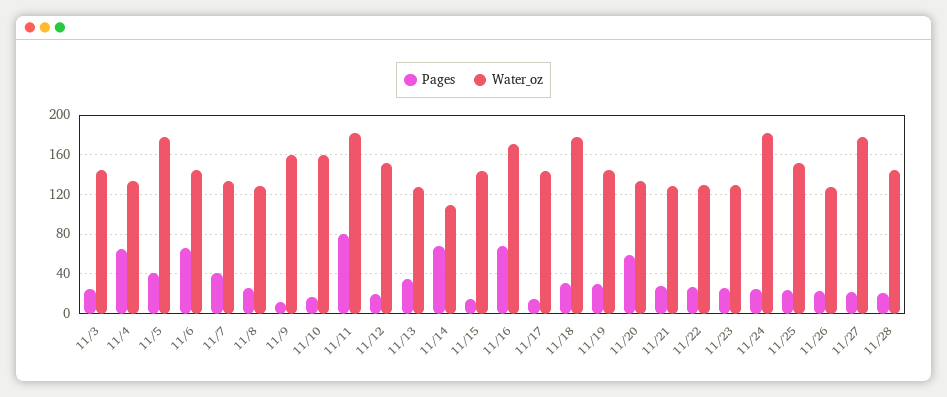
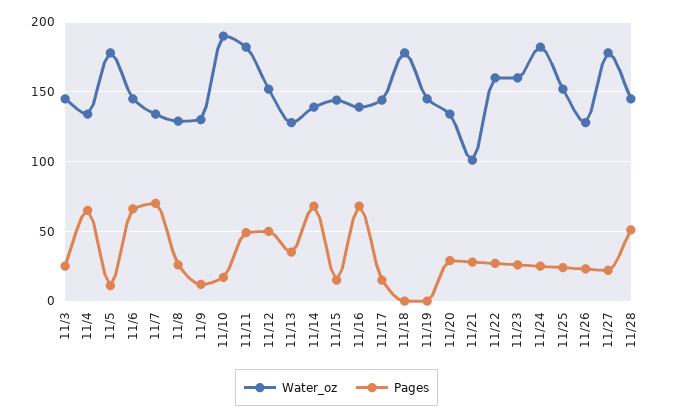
  {
    "Pages": {
      "11/3": 25,
      "11/4": 65,
-     "11/5": 40,
+     "11/5": 10,
      "11/6": 65,
-     "11/7": 40,
+     "11/7": 70,
      "11/8": 25,
      "11/9": 10,
      "11/10": 15,
-     "11/11": 80,
+     "11/11": 50,
-     "11/12": 20,
+     "11/12": 50,
      "11/13": 35,
      "11/14": 70,
      "11/15": 15,
      "11/16": 70,
      "11/17": 15,
-     "11/18": 30,
+     "11/18": 0,
-     "11/19": 30,
+     "11/19": 0,
-     "11/20": 60,
+     "11/20": 30,
      "11/21": 30,
      "11/22": 25,
      "11/23": 25,
      "11/24": 25,
      "11/25": 25,
      "11/26": 25,
      "11/27": 20,
-     "11/28": 20
+     "11/28": 50
    },
    "Water_oz": {
      "11/3": 145,
      "11/4": 135,
      "11/5": 180,
      "11/6": 145,
      "11/7": 135,
      "11/8": 130,
-     "11/9": 160,
+     "11/9": 130,
-     "11/10": 160,
+     "11/10": 190,
      "11/11": 180,
      "11/12": 150,
      "11/13": 130,
-     "11/14": 110,
+     "11/14": 140,
      "11/15": 145,
-     "11/16": 170,
+     "11/16": 140,
      "11/17": 145,
      "11/18": 180,
      "11/19": 145,
      "11/20": 135,
-     "11/21": 130,
+     "11/21": 100,
-     "11/22": 130,
+     "11/22": 160,
-     "11/23": 130,
+     "11/23": 160,
      "11/24": 180,
      "11/25": 150,
      "11/26": 130,
      "11/27": 180,
      "11/28": 145
    }
  }

